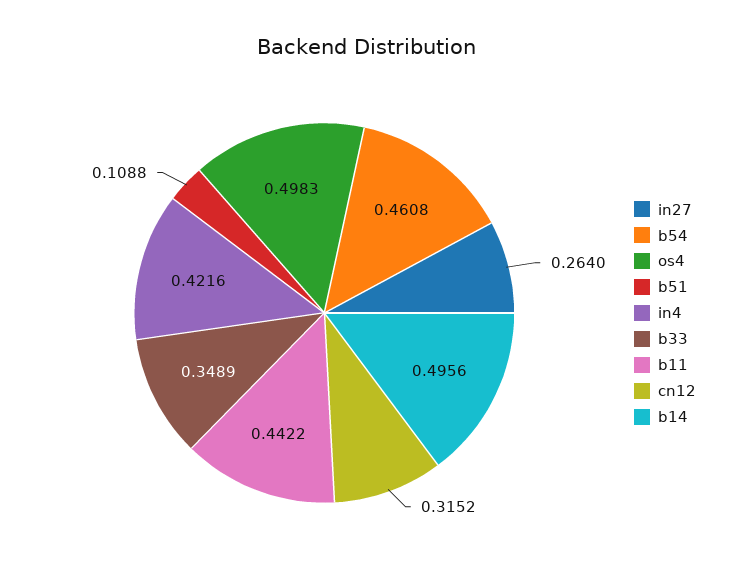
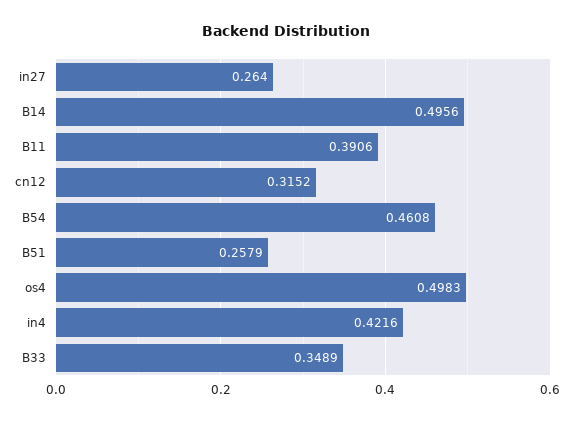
  {
    "in27": 0.264,
    "b54": 0.4608,
    "os4": 0.4983,
-   "b51": 0.1088,
+   "b51": 0.2579,
    "in4": 0.4216,
    "b33": 0.3489,
-   "b11": 0.4422,
+   "b11": 0.3906,
    "cn12": 0.3152,
    "b14": 0.4956
  }

